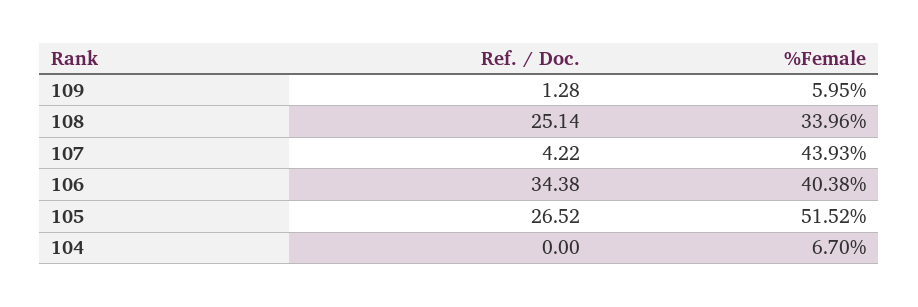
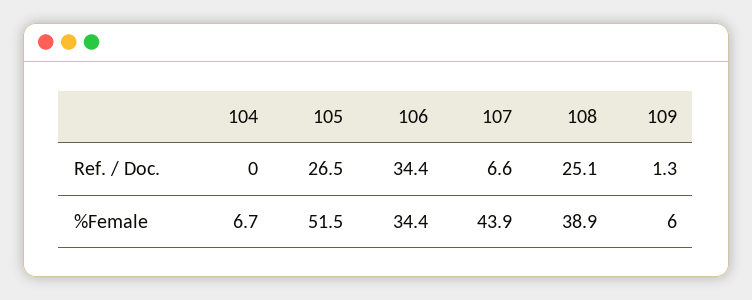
  {
    "Ref. / Doc.": {
      "109": 1.28,
      "108": 25.14,
-     "107": 4.22,
+     "107": 6.6,
      "106": 34.38,
      "105": 26.52,
      "104": 0
    },
    "%Female": {
      "109": 5.95,
-     "108": 33.96,
+     "108": 38.9,
      "107": 43.93,
-     "106": 40.38,
+     "106": 34.4,
      "105": 51.52,
      "104": 6.7
    }
  }

